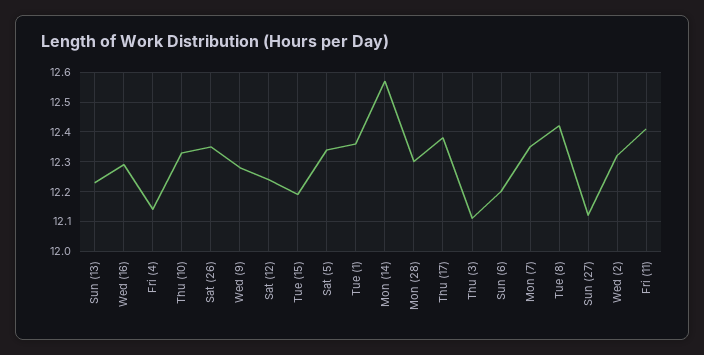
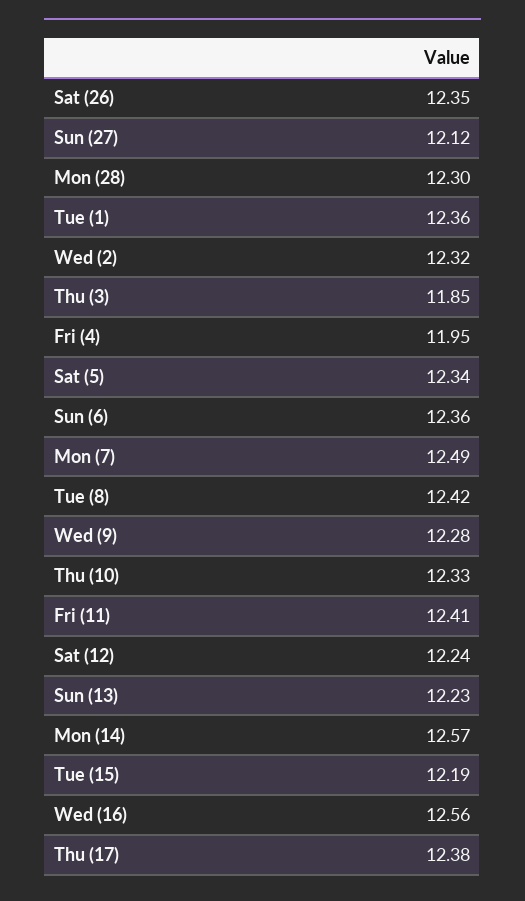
  {
    "Sun (13)": 12.23,
-   "Wed (16)": 12.3,
+   "Wed (16)": 12.56,
-   "Fri (4)": 12.15,
+   "Fri (4)": 11.95,
    "Thu (10)": 12.33,
    "Sat (26)": 12.35,
    "Wed (9)": 12.28,
    "Sat (12)": 12.24,
    "Tue (15)": 12.19,
    "Sat (5)": 12.34,
    "Tue (1)": 12.36,
    "Mon (14)": 12.57,
    "Mon (28)": 12.3,
    "Thu (17)": 12.38,
-   "Thu (3)": 12.1,
+   "Thu (3)": 11.85,
-   "Sun (6)": 12.2,
+   "Sun (6)": 12.36,
-   "Mon (7)": 12.35,
+   "Mon (7)": 12.49,
    "Tue (8)": 12.42,
    "Sun (27)": 12.12,
    "Wed (2)": 12.32,
    "Fri (11)": 12.41
  }

